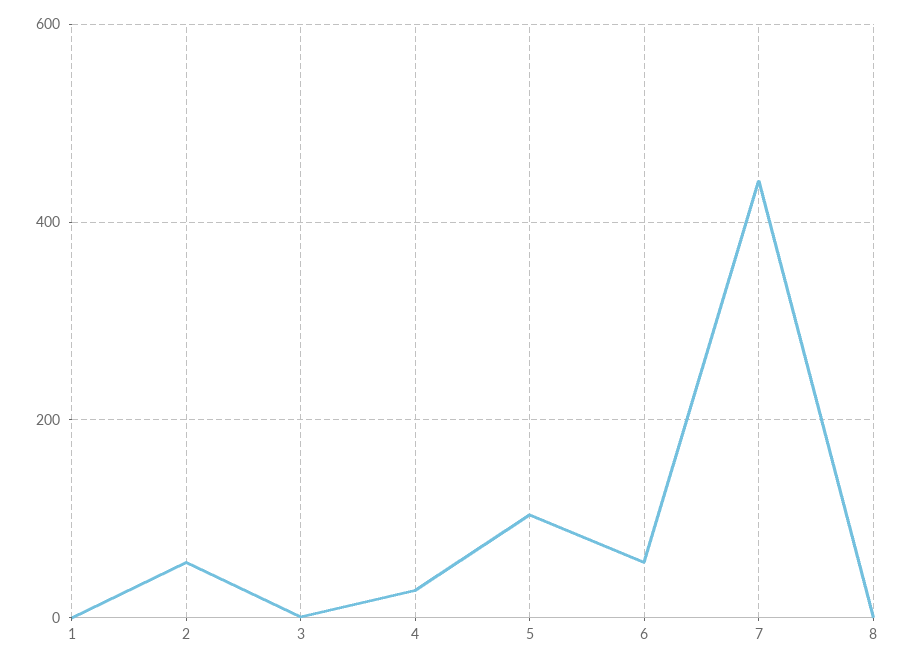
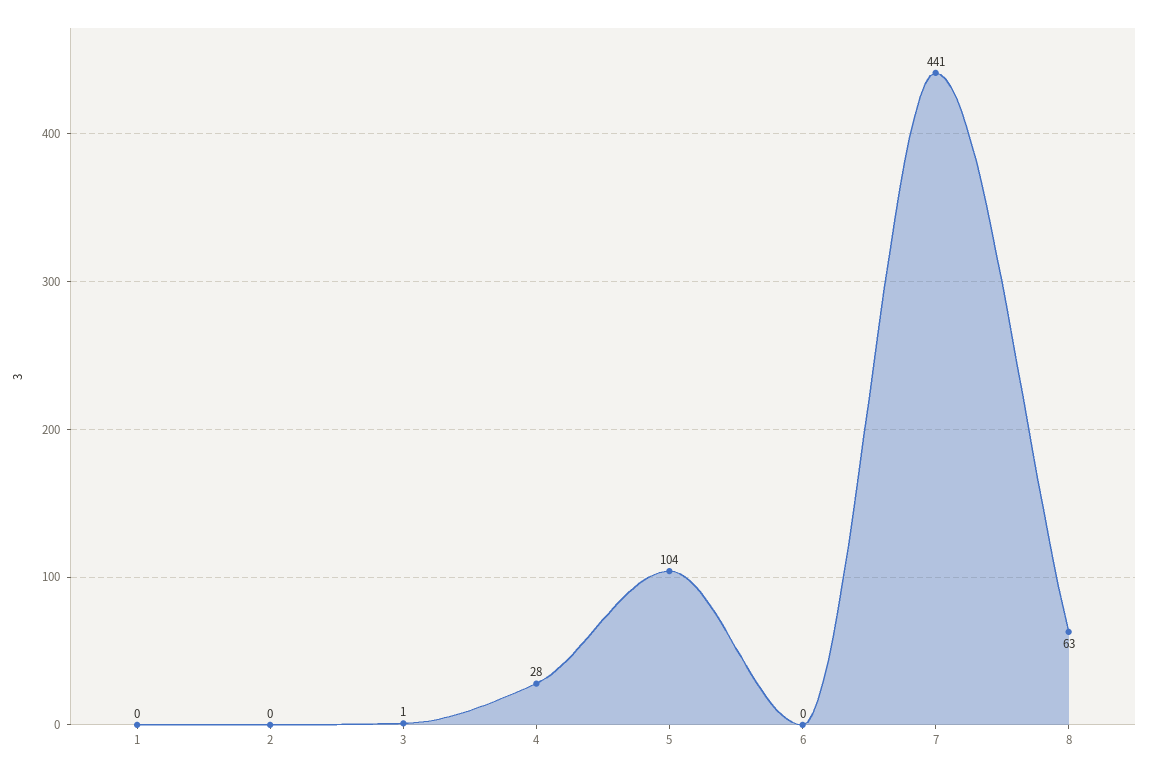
  {
    "1": 0,
-   "2": 60,
+   "2": 0,
    "3": 1,
    "4": 28,
    "5": 104,
-   "6": 60,
+   "6": 0,
    "7": 441,
-   "8": 0
+   "8": 63
  }

